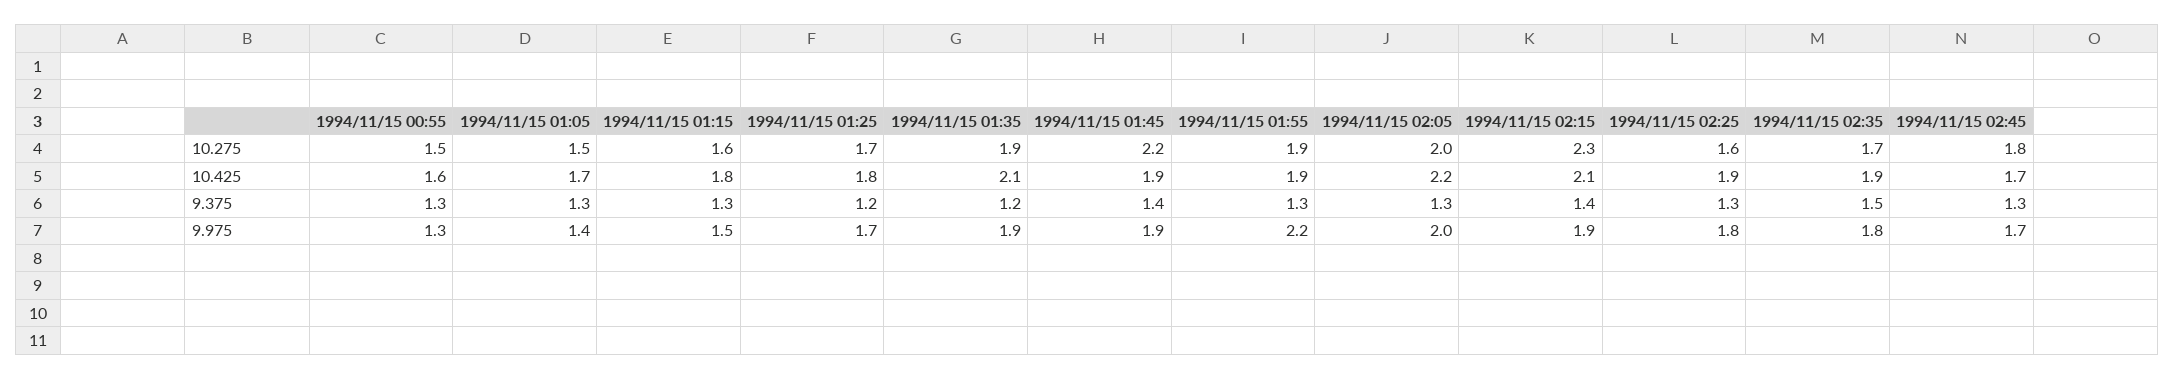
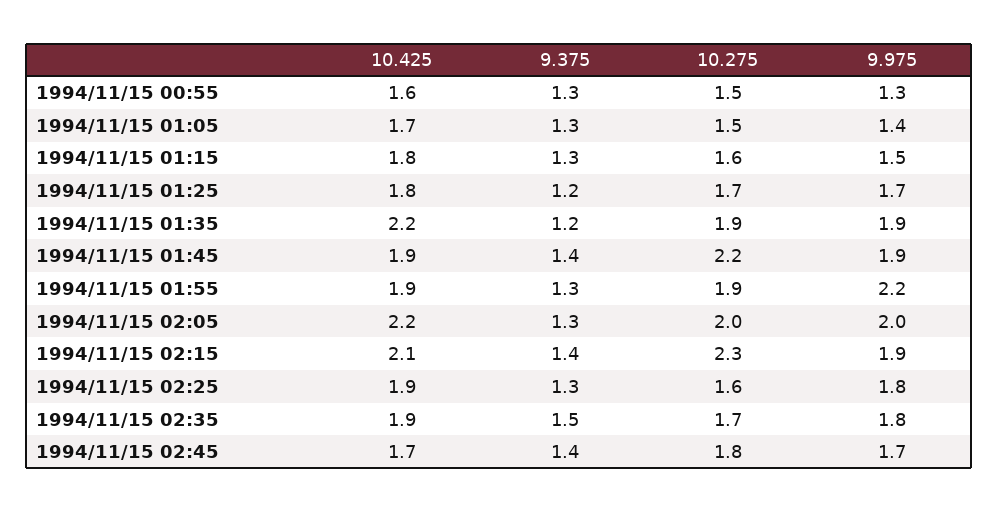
  {
    "1994/11/15 00:55": {
      "10.275": 1.5,
      "10.425": 1.6,
      "9.375": 1.3,
      "9.975": 1.3
    },
    "1994/11/15 01:05": {
      "10.275": 1.5,
      "10.425": 1.7,
      "9.375": 1.3,
      "9.975": 1.4
    },
    "1994/11/15 01:15": {
      "10.275": 1.6,
      "10.425": 1.8,
      "9.375": 1.3,
      "9.975": 1.5
    },
    "1994/11/15 01:25": {
      "10.275": 1.7,
      "10.425": 1.8,
      "9.375": 1.2,
      "9.975": 1.7
    },
    "1994/11/15 01:35": {
      "10.275": 1.9,
-     "10.425": 2.1,
+     "10.425": 2.2,
      "9.375": 1.2,
      "9.975": 1.9
    },
    "1994/11/15 01:45": {
      "10.275": 2.2,
      "10.425": 1.9,
      "9.375": 1.4,
      "9.975": 1.9
    },
    "1994/11/15 01:55": {
      "10.275": 1.9,
      "10.425": 1.9,
      "9.375": 1.3,
      "9.975": 2.2
    },
    "1994/11/15 02:05": {
      "10.275": 2,
      "10.425": 2.2,
      "9.375": 1.3,
      "9.975": 2
    },
    "1994/11/15 02:15": {
      "10.275": 2.3,
      "10.425": 2.1,
      "9.375": 1.4,
      "9.975": 1.9
    },
    "1994/11/15 02:25": {
      "10.275": 1.6,
      "10.425": 1.9,
      "9.375": 1.3,
      "9.975": 1.8
    },
    "1994/11/15 02:35": {
      "10.275": 1.7,
      "10.425": 1.9,
      "9.375": 1.5,
      "9.975": 1.8
    },
    "1994/11/15 02:45": {
      "10.275": 1.8,
      "10.425": 1.7,
-     "9.375": 1.3,
+     "9.375": 1.4,
      "9.975": 1.7
    }
  }

